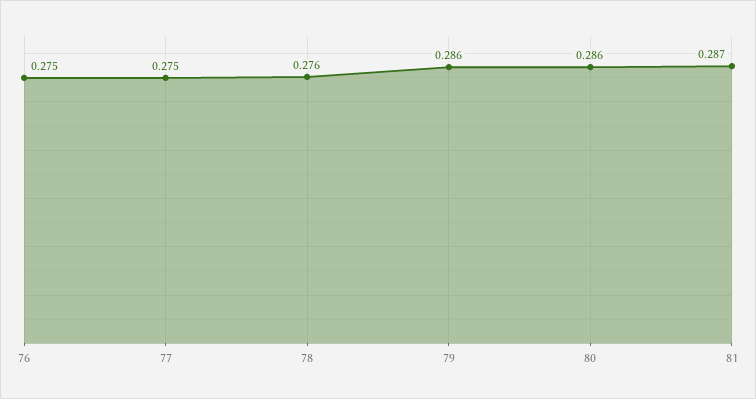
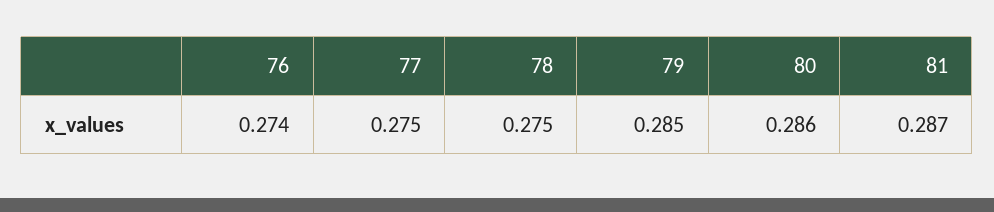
  {
-   "76": 0.275,
+   "76": 0.274,
    "77": 0.275,
-   "78": 0.276,
+   "78": 0.275,
-   "79": 0.286,
+   "79": 0.285,
    "80": 0.286,
    "81": 0.287
  }

